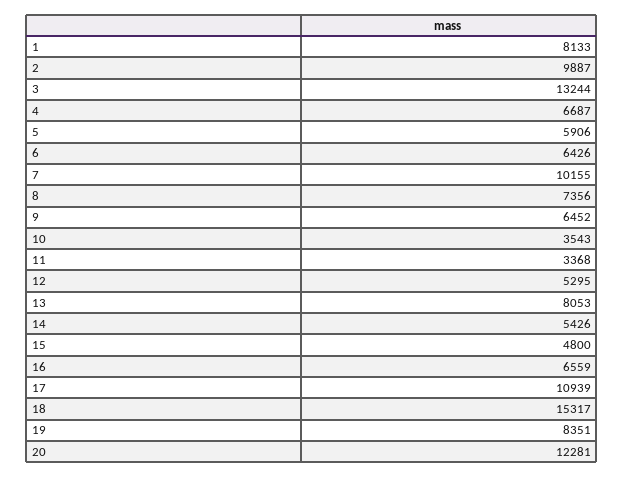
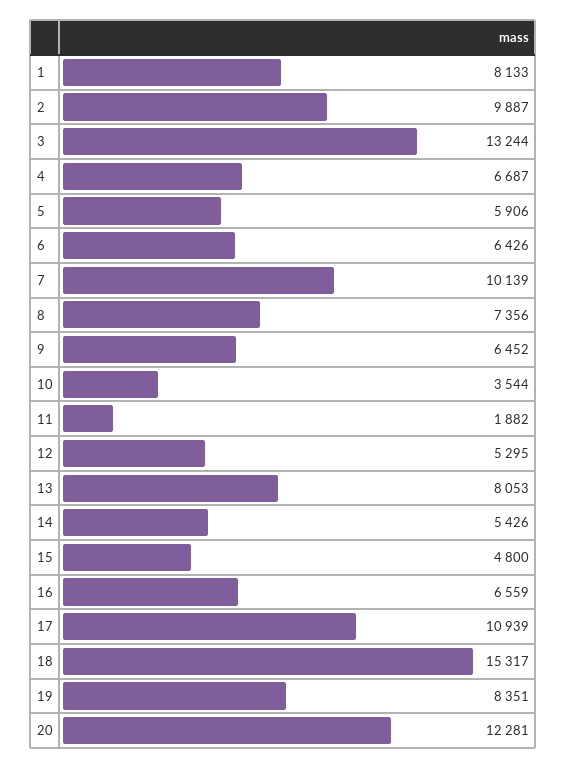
  {
    "1": 8133,
    "2": 9887,
    "3": 13244,
    "4": 6687,
    "5": 5906,
    "6": 6426,
-   "7": 10155,
+   "7": 10139,
    "8": 7356,
    "9": 6452,
-   "10": 3543,
+   "10": 3544,
-   "11": 3368,
+   "11": 1882,
    "12": 5295,
    "13": 8053,
    "14": 5426,
    "15": 4800,
    "16": 6559,
    "17": 10939,
    "18": 15317,
    "19": 8351,
    "20": 12281
  }

